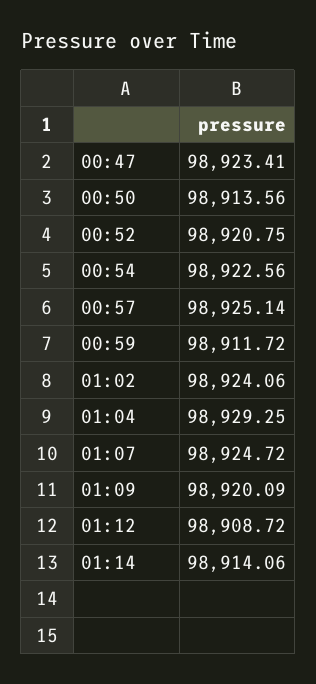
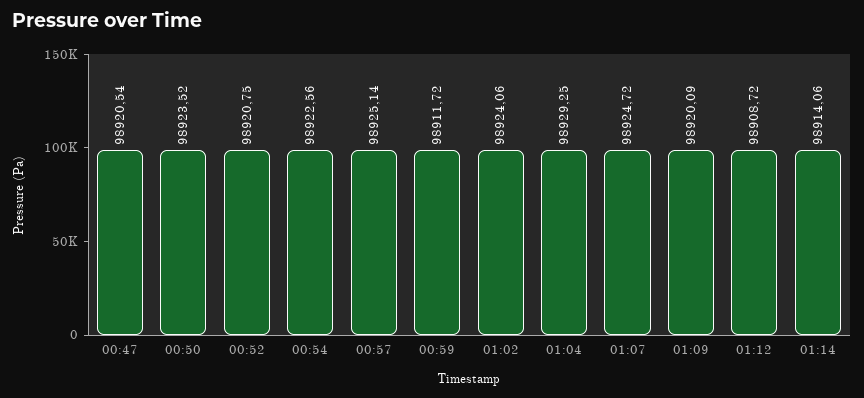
  {
-   "00:47": 98923.41,
+   "00:47": 98920.54,
-   "00:50": 98913.56,
+   "00:50": 98923.52,
    "00:52": 98920.75,
    "00:54": 98922.56,
    "00:57": 98925.14,
    "00:59": 98911.72,
    "01:02": 98924.06,
    "01:04": 98929.25,
    "01:07": 98924.72,
    "01:09": 98920.09,
    "01:12": 98908.72,
    "01:14": 98914.06
  }

